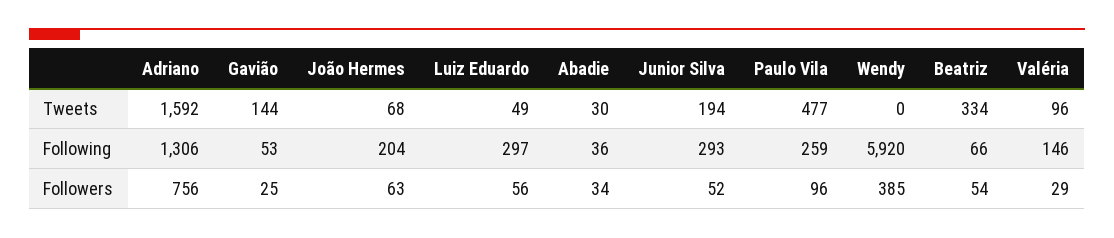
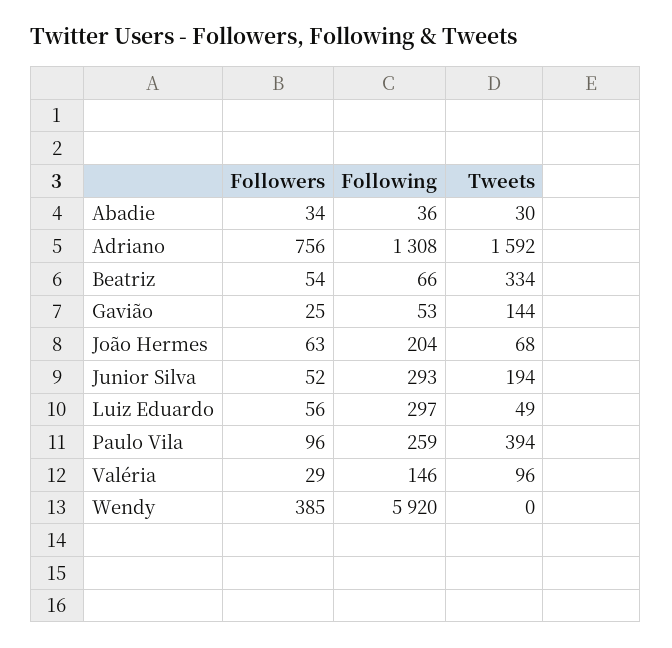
  {
    "Adriano": {
      "Tweets": 1592,
-     "Following": 1306,
+     "Following": 1308,
      "Followers": 756
    },
    "Gavião": {
      "Tweets": 144,
      "Following": 53,
      "Followers": 25
    },
    "João Hermes": {
      "Tweets": 68,
      "Following": 204,
      "Followers": 63
    },
    "Luiz Eduardo": {
      "Tweets": 49,
      "Following": 297,
      "Followers": 56
    },
    "Abadie": {
      "Tweets": 30,
      "Following": 36,
      "Followers": 34
    },
    "Junior Silva": {
      "Tweets": 194,
      "Following": 293,
      "Followers": 52
    },
    "Paulo Vila": {
-     "Tweets": 477,
+     "Tweets": 394,
      "Following": 259,
      "Followers": 96
    },
    "Wendy": {
      "Tweets": 0,
      "Following": 5920,
      "Followers": 385
    },
    "Beatriz": {
      "Tweets": 334,
      "Following": 66,
      "Followers": 54
    },
    "Valéria": {
      "Tweets": 96,
      "Following": 146,
      "Followers": 29
    }
  }

